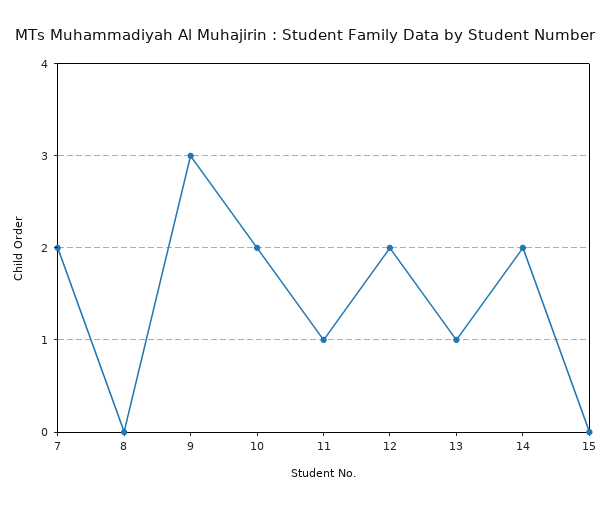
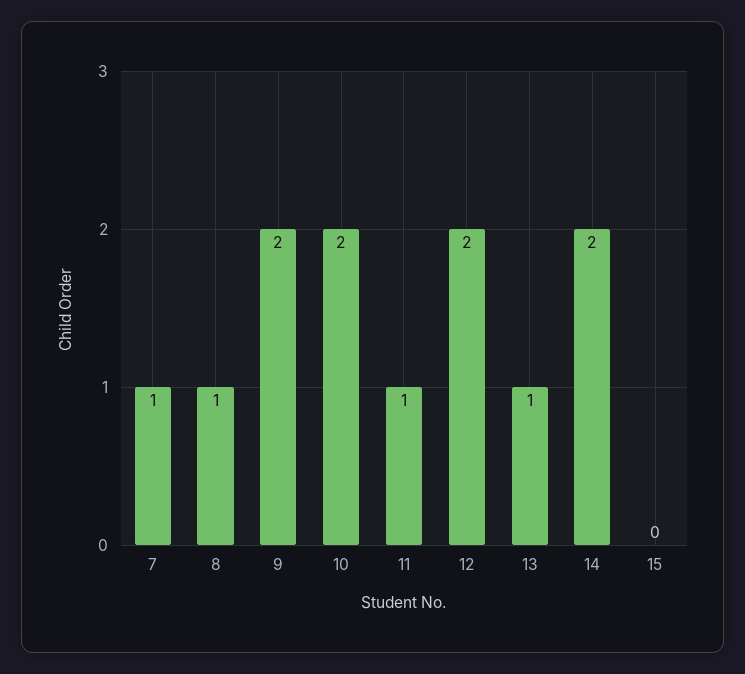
  {
-   "7": 2,
+   "7": 1,
-   "8": 0,
+   "8": 1,
-   "9": 3,
+   "9": 2,
    "10": 2,
    "11": 1,
    "12": 2,
    "13": 1,
    "14": 2,
    "15": 0
  }

